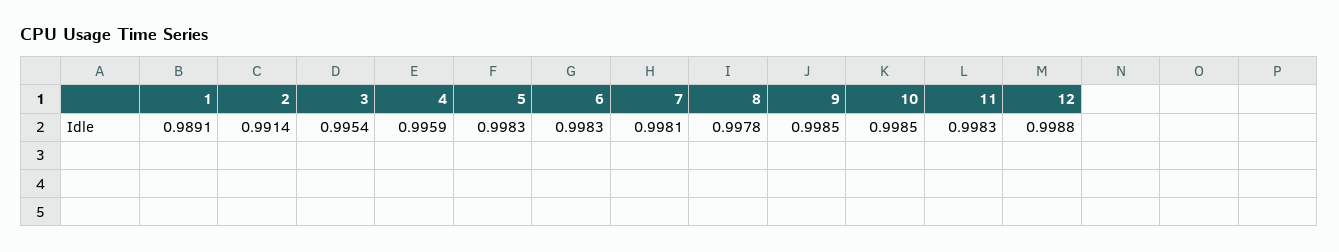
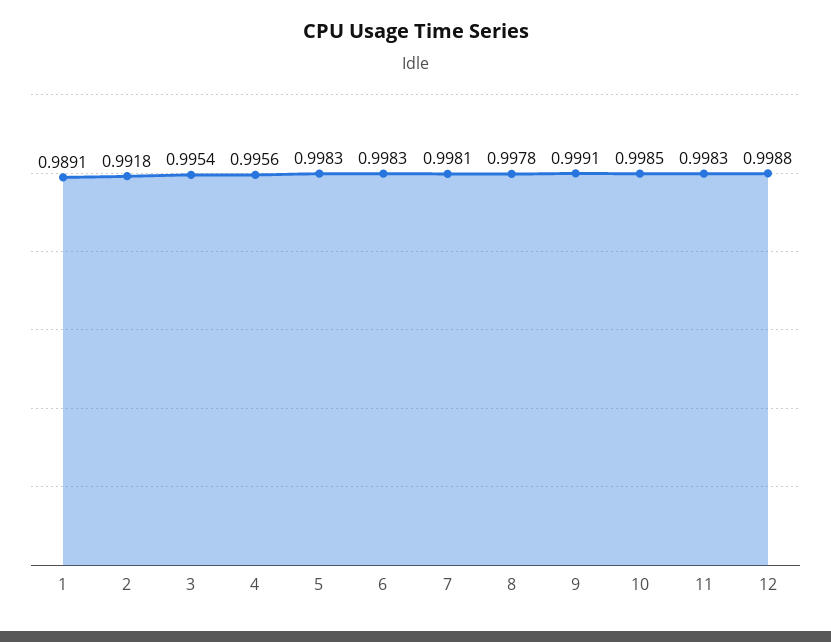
  {
    "1": 0.9891,
-   "2": 0.9914,
+   "2": 0.9918,
    "3": 0.9954,
-   "4": 0.9959,
+   "4": 0.9956,
    "5": 0.9983,
    "6": 0.9983,
    "7": 0.9981,
    "8": 0.9978,
-   "9": 0.9985,
+   "9": 0.9991,
    "10": 0.9985,
    "11": 0.9983,
    "12": 0.9988
  }

